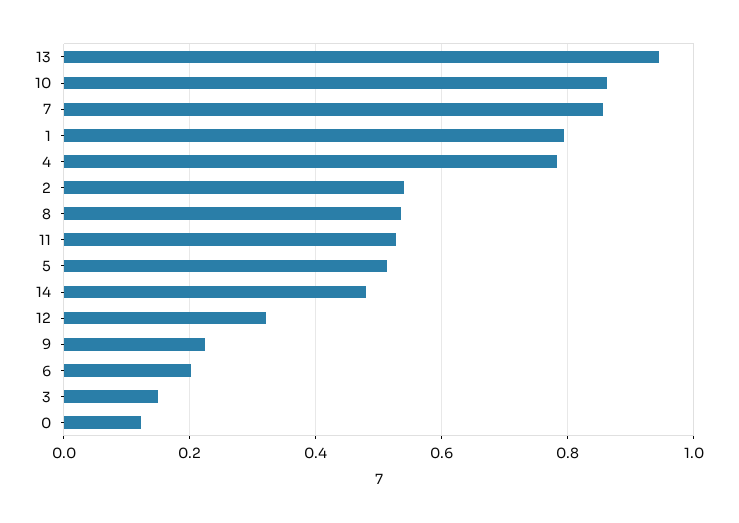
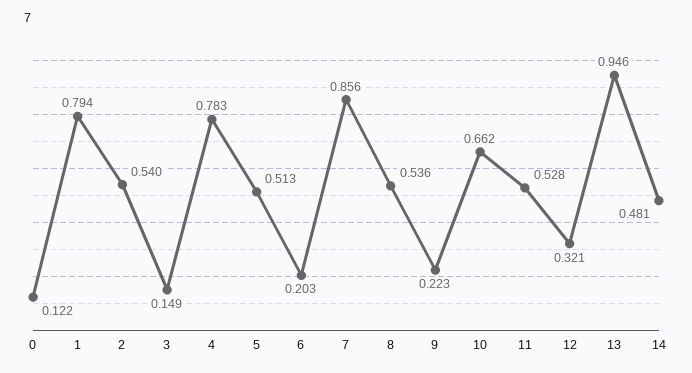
  {
    "13": 0.946,
-   "10": 0.86,
+   "10": 0.662,
    "7": 0.856,
    "1": 0.794,
    "4": 0.783,
    "2": 0.54,
    "8": 0.536,
    "11": 0.528,
    "5": 0.513,
    "14": 0.481,
    "12": 0.321,
    "9": 0.223,
    "6": 0.203,
    "3": 0.149,
    "0": 0.122
  }

